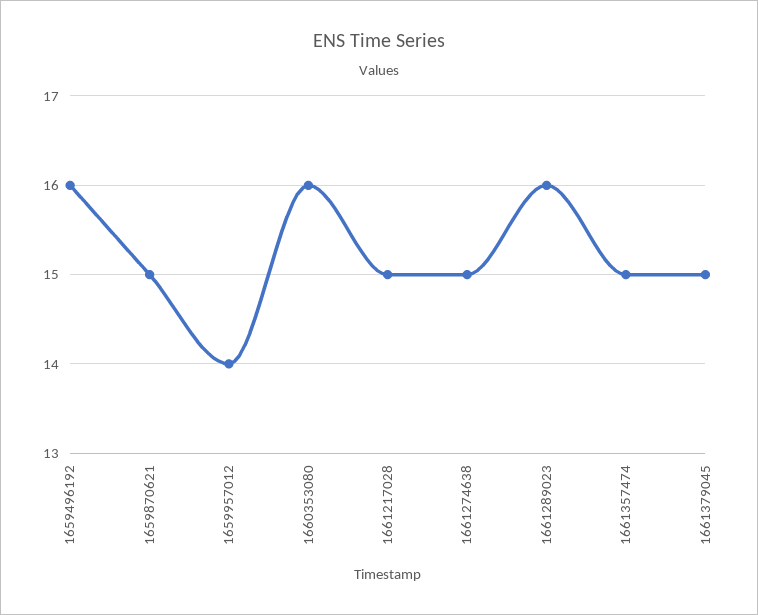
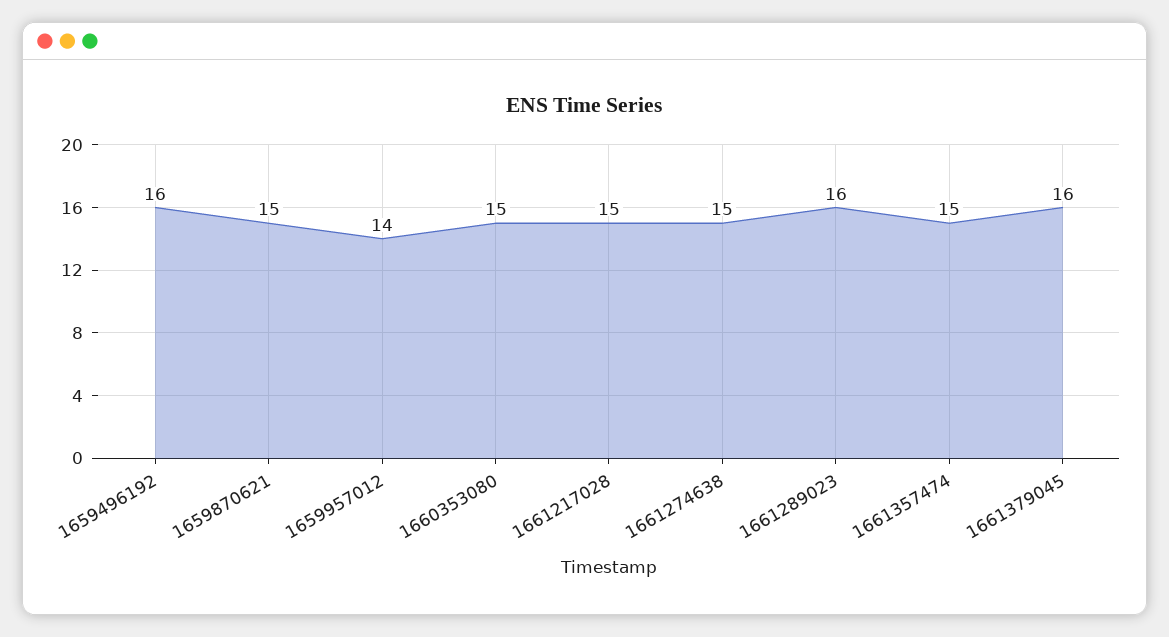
  {
    "1659496192": 16,
    "1659870621": 15,
    "1659957012": 14,
-   "1660353080": 16,
+   "1660353080": 15,
    "1661217028": 15,
    "1661274638": 15,
    "1661289023": 16,
    "1661357474": 15,
-   "1661379045": 15
+   "1661379045": 16
  }

